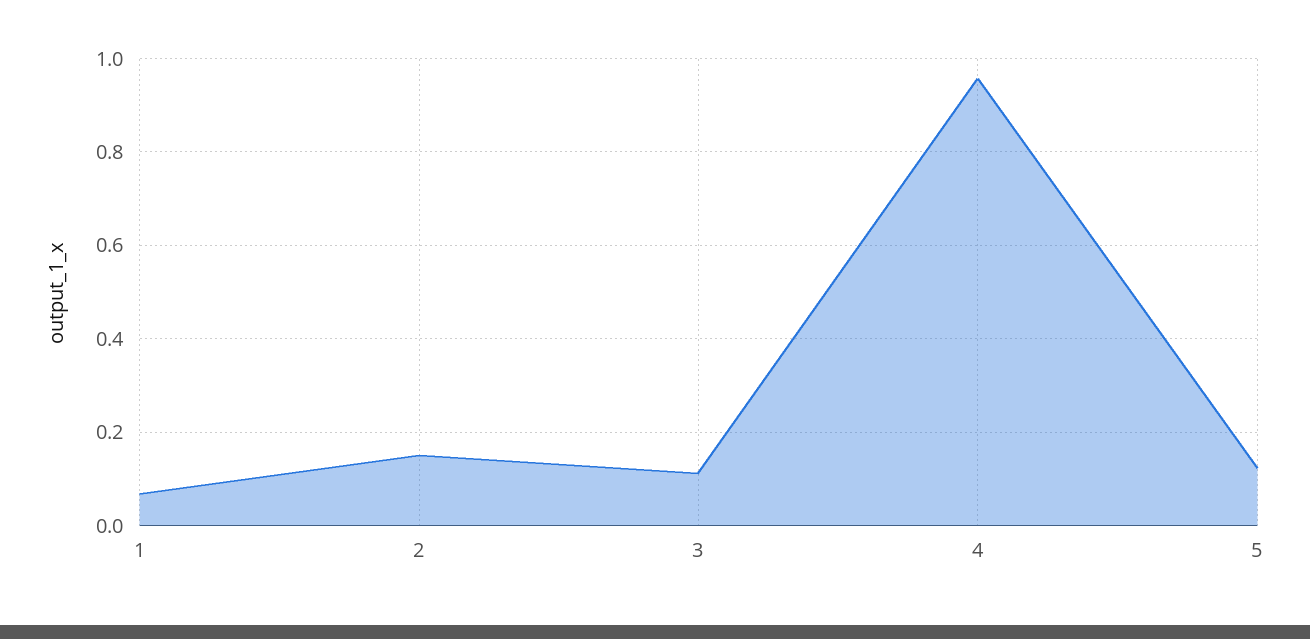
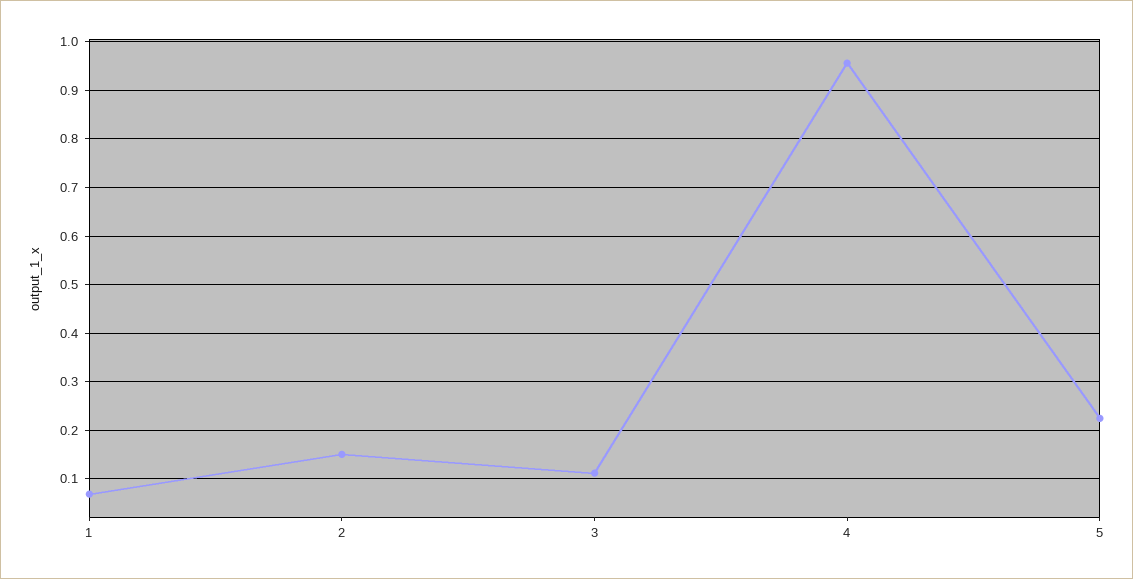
  {
    "1": 0.06,
    "2": 0.16,
    "3": 0.12,
    "4": 0.96,
-   "5": 0.12
+   "5": 0.22
  }

